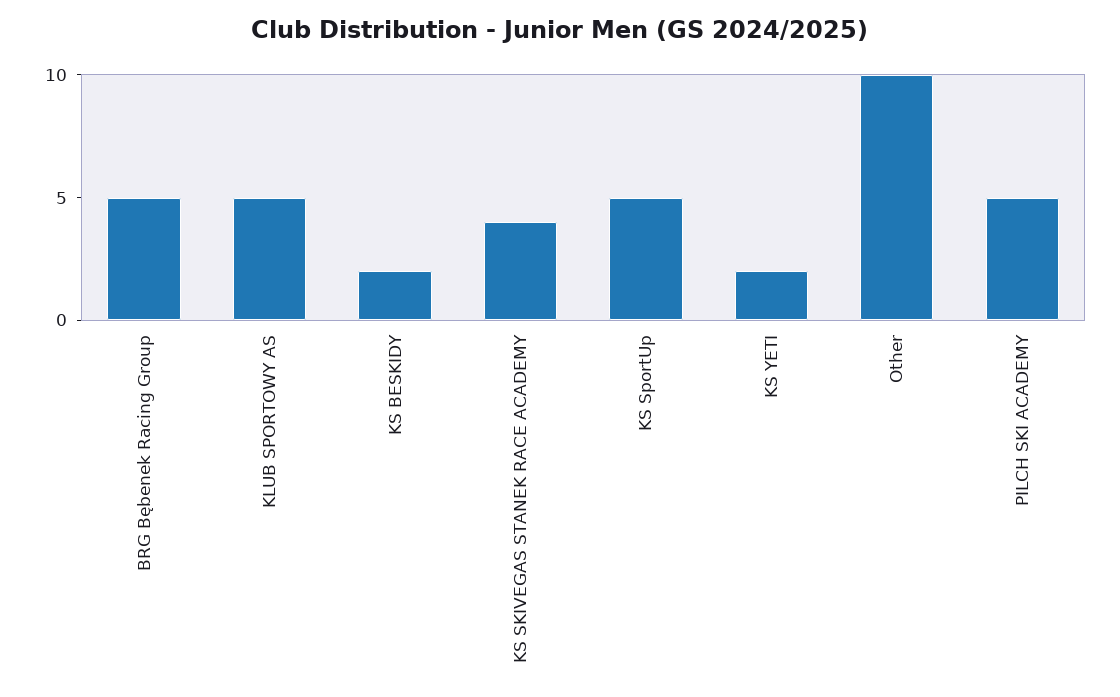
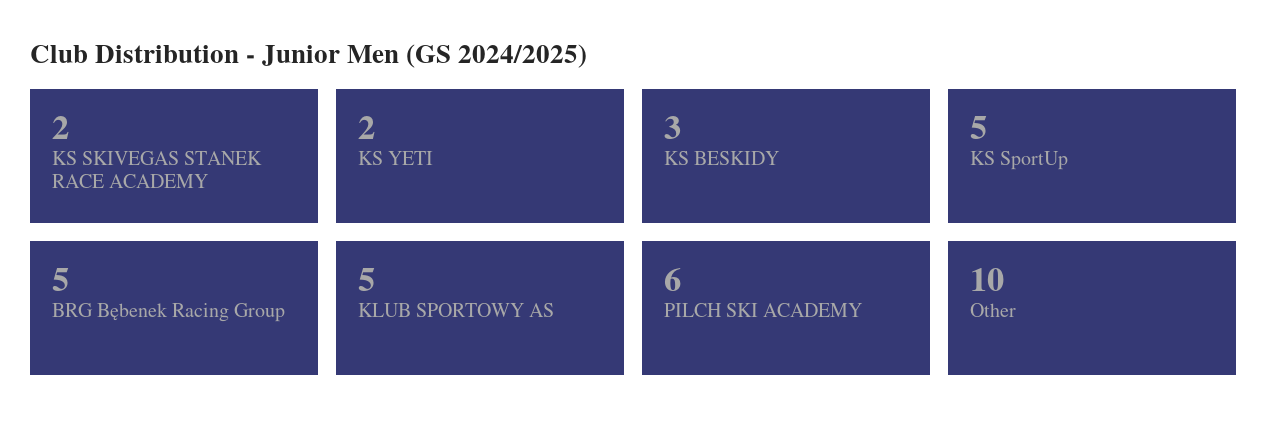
  {
    "BRG Bębenek Racing Group": 5,
    "KLUB SPORTOWY AS": 5,
-   "KS BESKIDY": 2,
+   "KS BESKIDY": 3,
-   "KS SKIVEGAS STANEK RACE ACADEMY": 4,
+   "KS SKIVEGAS STANEK RACE ACADEMY": 2,
    "KS SportUp": 5,
    "KS YETI": 2,
    "Other": 10,
-   "PILCH SKI ACADEMY": 5
+   "PILCH SKI ACADEMY": 6
  }

